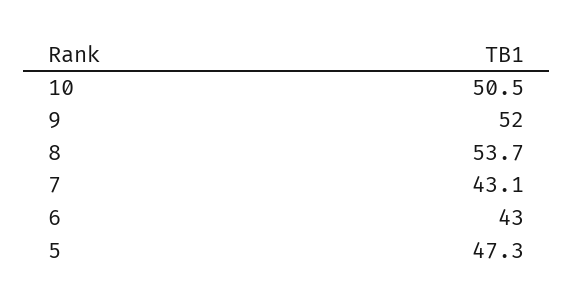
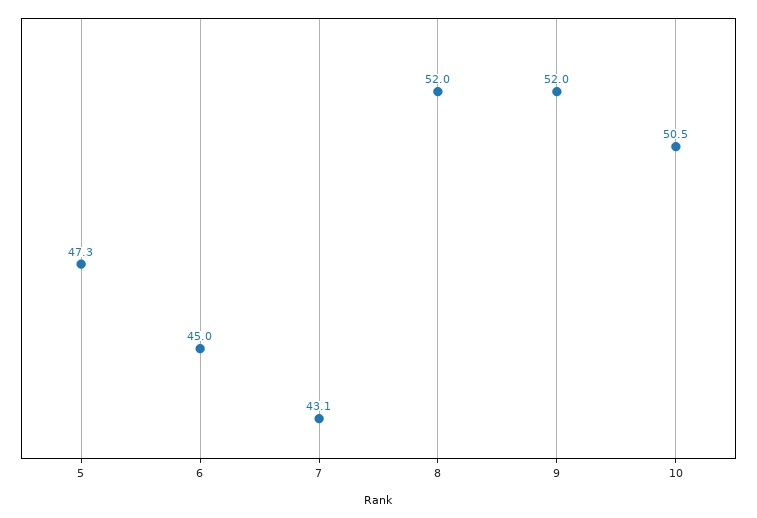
  {
    "10": 50.5,
    "9": 52,
-   "8": 53.7,
+   "8": 52,
    "7": 43.1,
-   "6": 43,
+   "6": 45,
    "5": 47.3
  }

